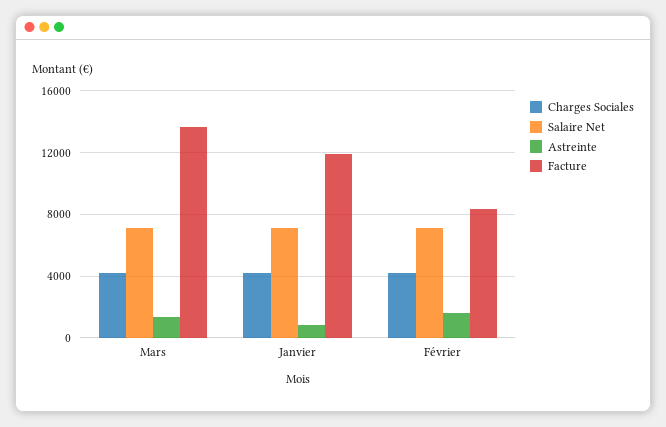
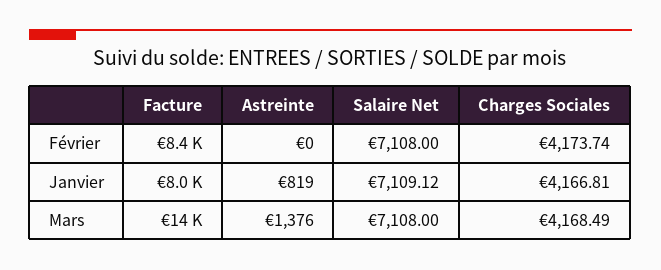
  {
    "Charges Sociales": {
      "Mars": 4168.49,
      "Janvier": 4166.81,
      "Février": 4173.74
    },
    "Salaire Net": {
      "Mars": 7108,
      "Janvier": 7109.12,
      "Février": 7108
    },
    "Astreinte": {
      "Mars": 1376,
      "Janvier": 819,
-     "Février": 1500
+     "Février": 0
    },
    "Facture": {
      "Mars": 14000,
-     "Janvier": 12000,
+     "Janvier": 8000,
      "Février": 8400
    }
  }

